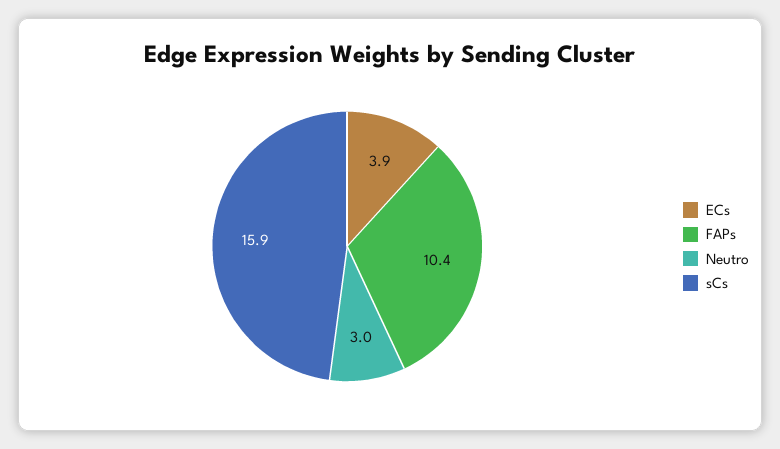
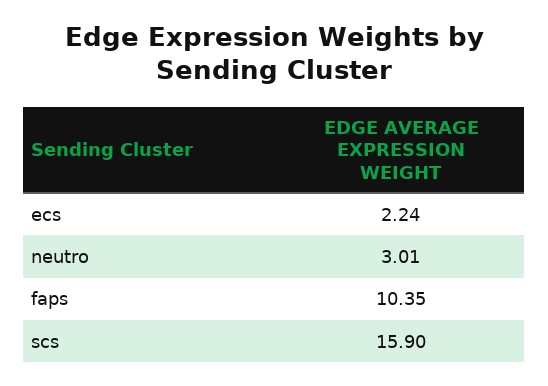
  {
-   "ECs": 3.9,
+   "ECs": 2.24,
    "FAPs": 10.35,
    "Neutro": 3.01,
    "sCs": 15.9
  }

